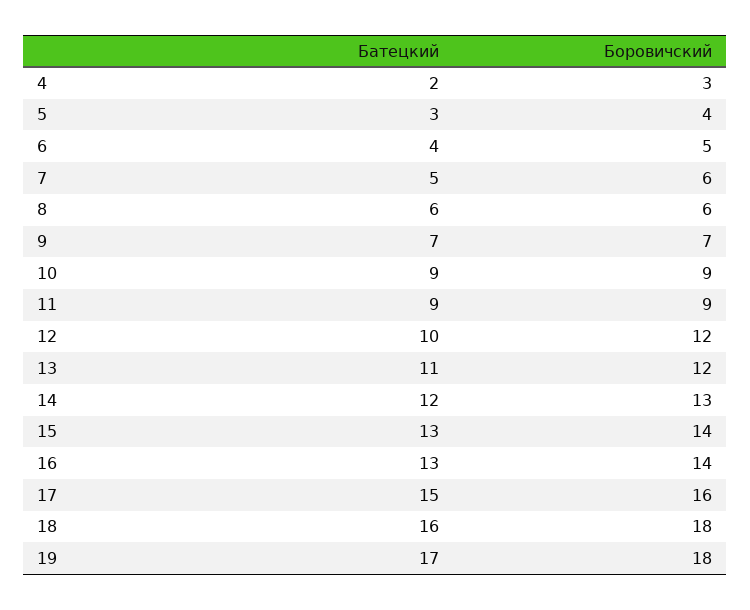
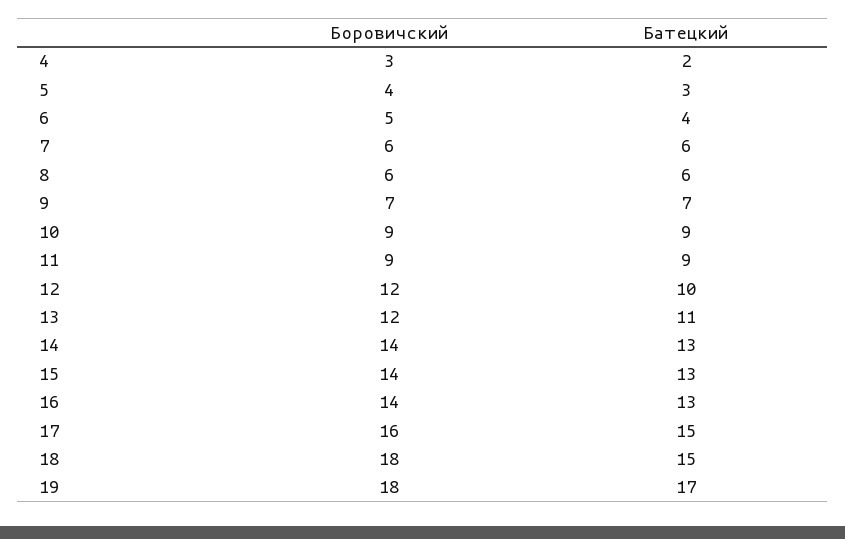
  {
    "Батецкий": {
      "4": 2,
      "5": 3,
      "6": 4,
-     "7": 5,
+     "7": 6,
      "8": 6,
      "9": 7,
      "10": 9,
      "11": 9,
      "12": 10,
      "13": 11,
-     "14": 12,
+     "14": 13,
      "15": 13,
      "16": 13,
      "17": 15,
-     "18": 16,
+     "18": 15,
      "19": 17
    },
    "Боровичский": {
      "4": 3,
      "5": 4,
      "6": 5,
      "7": 6,
      "8": 6,
      "9": 7,
      "10": 9,
      "11": 9,
      "12": 12,
      "13": 12,
-     "14": 13,
+     "14": 14,
      "15": 14,
      "16": 14,
      "17": 16,
      "18": 18,
      "19": 18
    }
  }

